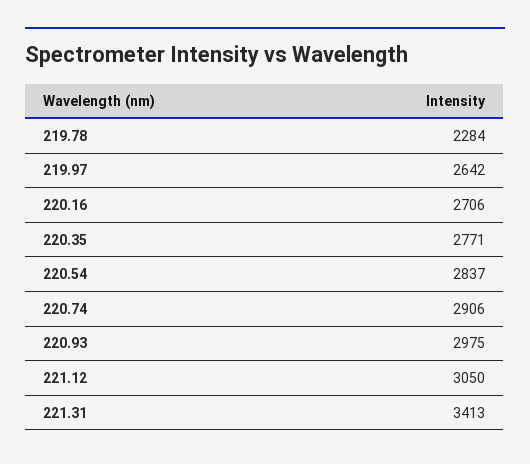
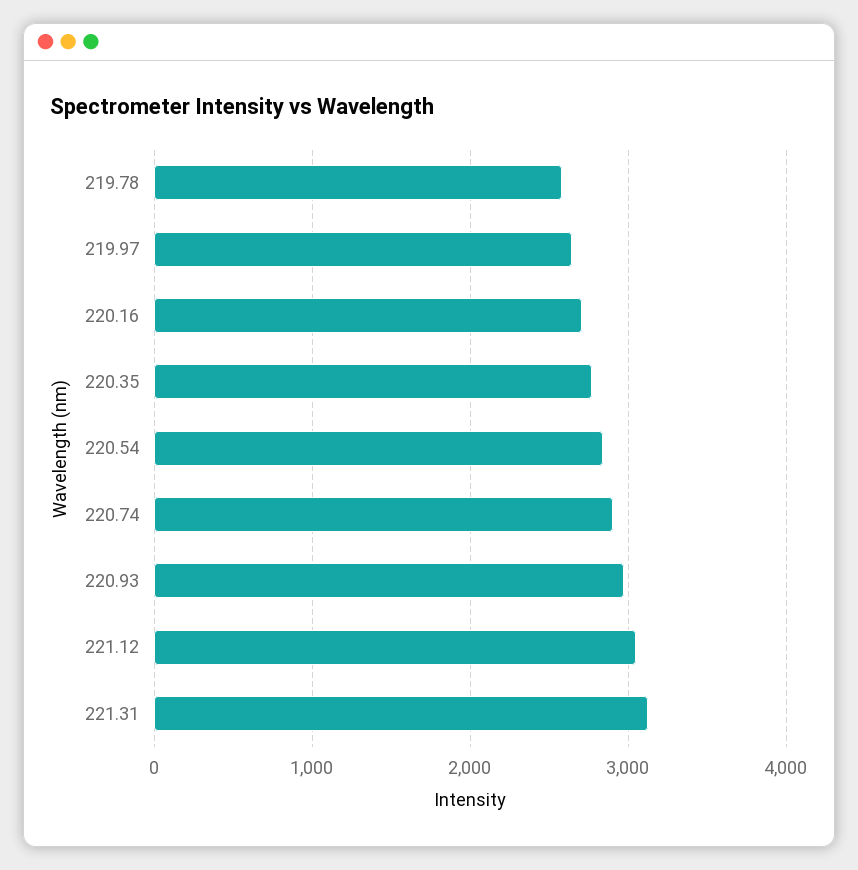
  {
-   "219.78": 2284,
+   "219.78": 2600,
    "219.97": 2642,
    "220.16": 2706,
    "220.35": 2771,
    "220.54": 2837,
    "220.74": 2906,
    "220.93": 2975,
    "221.12": 3050,
-   "221.31": 3413
+   "221.31": 3100
  }

